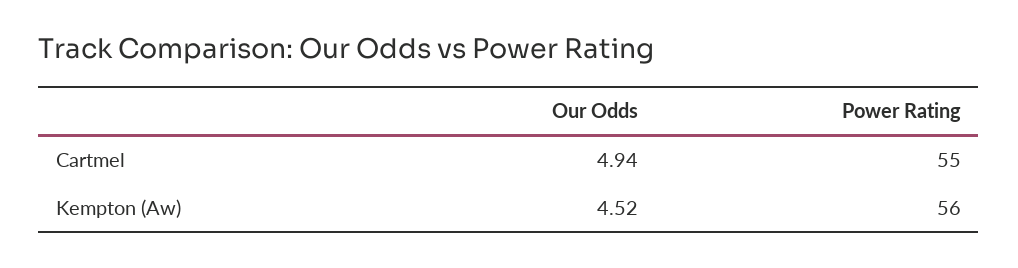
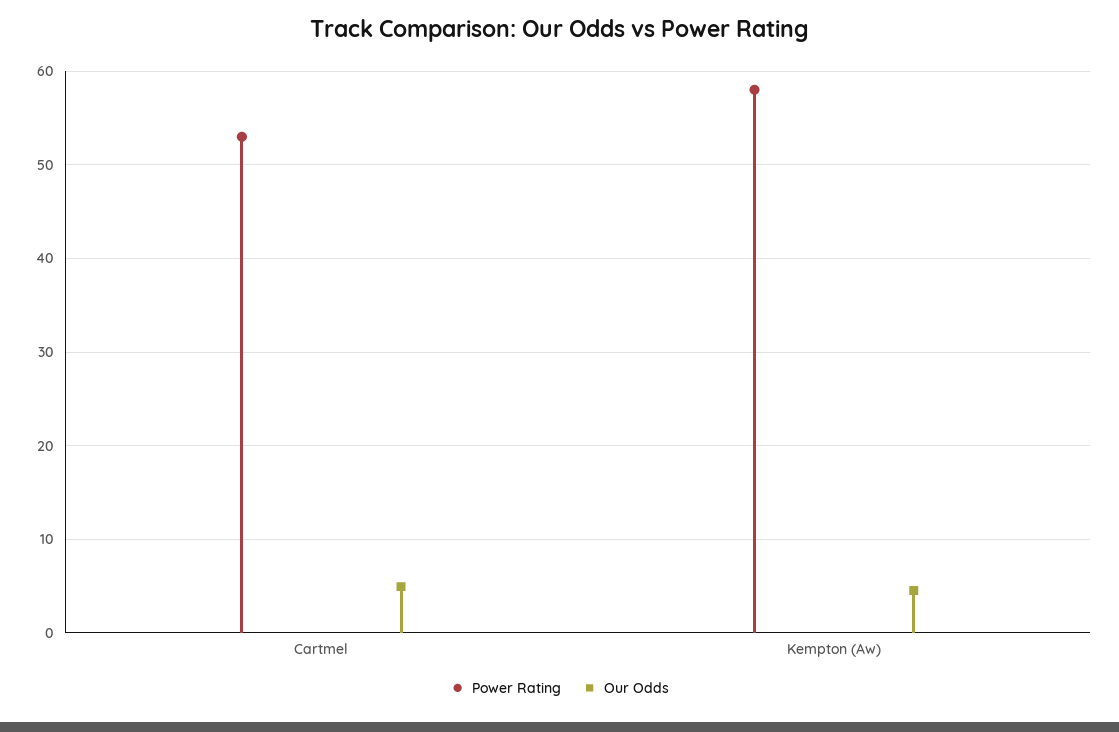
  {
    "Our Odds": {
      "Cartmel": 4.94,
      "Kempton (Aw)": 4.52
    },
    "Power Rating": {
-     "Cartmel": 55,
+     "Cartmel": 53,
-     "Kempton (Aw)": 56
+     "Kempton (Aw)": 58
    }
  }

